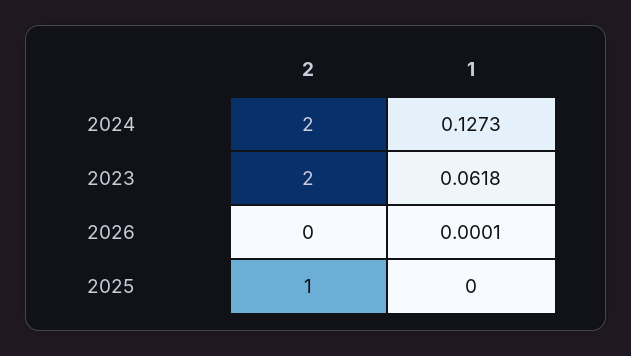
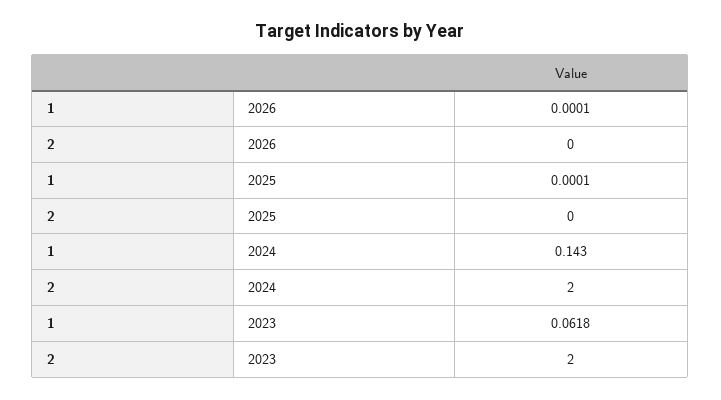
  {
    "2": {
      "2024": 2,
      "2023": 2,
      "2026": 0,
-     "2025": 1
+     "2025": 0
    },
    "1": {
-     "2024": 0.1273,
+     "2024": 0.143,
      "2023": 0.0618,
      "2026": 0.0001,
-     "2025": 0
+     "2025": 0.0001
    }
  }

